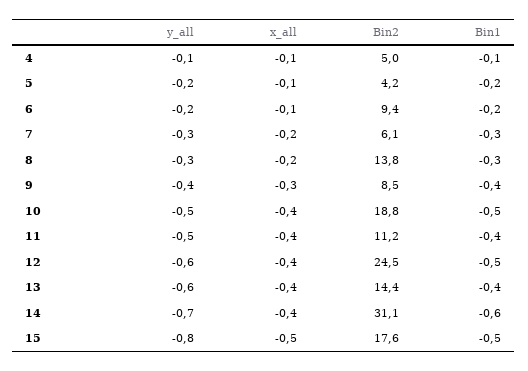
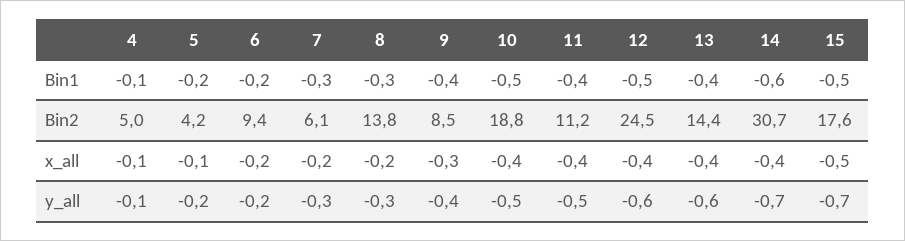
  {
    "y_all": {
      "4": -0.1,
      "5": -0.2,
      "6": -0.2,
      "7": -0.3,
      "8": -0.3,
      "9": -0.4,
      "10": -0.5,
      "11": -0.5,
      "12": -0.6,
      "13": -0.6,
      "14": -0.7,
-     "15": -0.8
+     "15": -0.7
    },
    "x_all": {
      "4": -0.1,
      "5": -0.1,
-     "6": -0.1,
+     "6": -0.2,
      "7": -0.2,
      "8": -0.2,
      "9": -0.3,
      "10": -0.4,
      "11": -0.4,
      "12": -0.4,
      "13": -0.4,
      "14": -0.4,
      "15": -0.5
    },
    "Bin2": {
      "4": 5,
      "5": 4.2,
      "6": 9.4,
      "7": 6.1,
      "8": 13.8,
      "9": 8.5,
      "10": 18.8,
      "11": 11.2,
      "12": 24.5,
      "13": 14.4,
-     "14": 31.1,
+     "14": 30.7,
      "15": 17.6
    },
    "Bin1": {
      "4": -0.1,
      "5": -0.2,
      "6": -0.2,
      "7": -0.3,
      "8": -0.3,
      "9": -0.4,
      "10": -0.5,
      "11": -0.4,
      "12": -0.5,
      "13": -0.4,
      "14": -0.6,
      "15": -0.5
    }
  }

